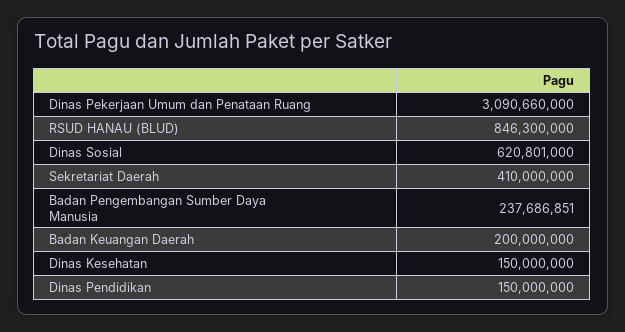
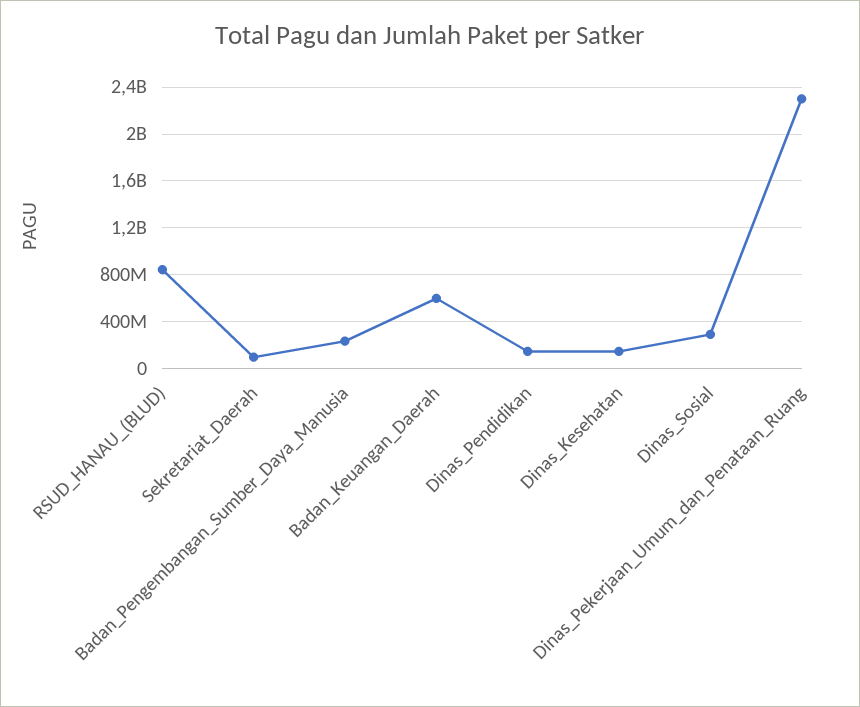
  {
-   "Dinas Pekerjaan Umum dan Penataan Ruang": 3090660000,
+   "Dinas Pekerjaan Umum dan Penataan Ruang": 2300000000,
    "RSUD HANAU (BLUD)": 846300000,
-   "Dinas Sosial": 620801000,
+   "Dinas Sosial": 300000000,
-   "Sekretariat Daerah": 410000000,
+   "Sekretariat Daerah": 100000000,
    "Badan Pengembangan Sumber Daya Manusia": 237686851,
-   "Badan Keuangan Daerah": 200000000,
+   "Badan Keuangan Daerah": 600000000,
    "Dinas Kesehatan": 150000000,
    "Dinas Pendidikan": 150000000
  }

